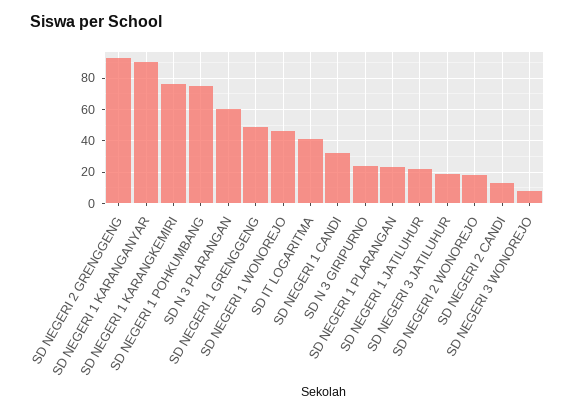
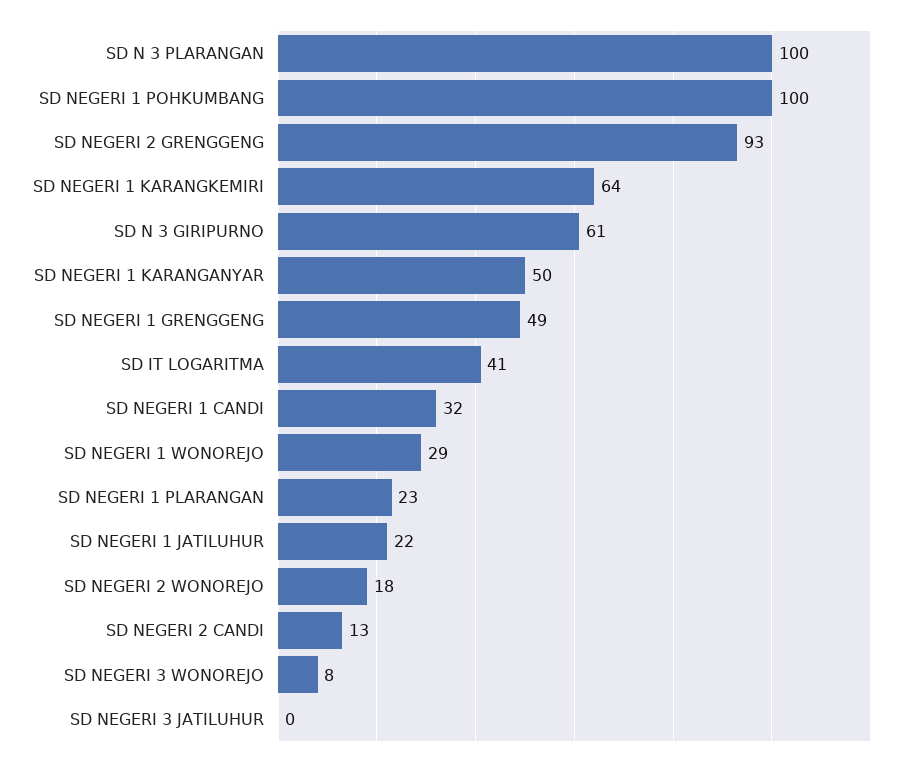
  {
    "SD NEGERI 2 GRENGGENG": 93,
-   "SD NEGERI 1 KARANGANYAR": 90,
+   "SD NEGERI 1 KARANGANYAR": 50,
-   "SD NEGERI 1 KARANGKEMIRI": 75,
+   "SD NEGERI 1 KARANGKEMIRI": 64,
-   "SD NEGERI 1 POHKUMBANG": 75,
+   "SD NEGERI 1 POHKUMBANG": 100,
-   "SD N 3 PLARANGAN": 60,
+   "SD N 3 PLARANGAN": 100,
    "SD NEGERI 1 GRENGGENG": 49,
-   "SD NEGERI 1 WONOREJO": 45,
+   "SD NEGERI 1 WONOREJO": 29,
    "SD IT LOGARITMA": 41,
    "SD NEGERI 1 CANDI": 32,
-   "SD N 3 GIRIPURNO": 25,
+   "SD N 3 GIRIPURNO": 61,
    "SD NEGERI 1 PLARANGAN": 23,
    "SD NEGERI 1 JATILUHUR": 22,
-   "SD NEGERI 3 JATILUHUR": 20,
+   "SD NEGERI 3 JATILUHUR": 0,
    "SD NEGERI 2 WONOREJO": 18,
    "SD NEGERI 2 CANDI": 13,
    "SD NEGERI 3 WONOREJO": 8
  }

